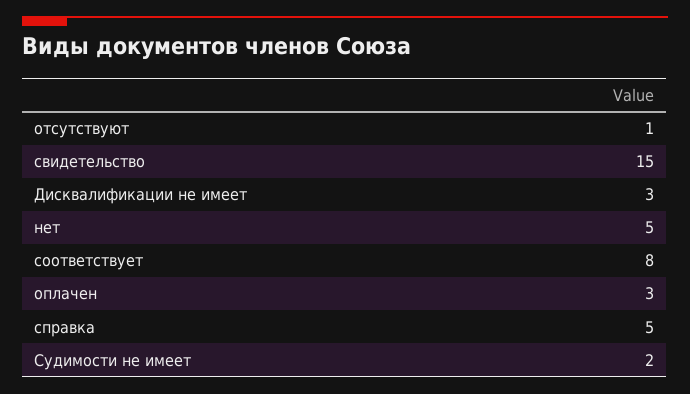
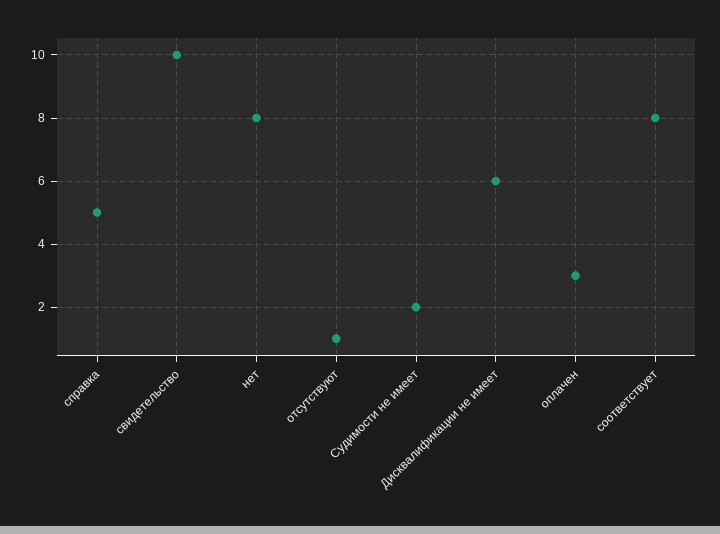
  {
    "отсутствуют": 1,
-   "свидетельство": 15,
+   "свидетельство": 10,
-   "Дисквалификации не имеет": 3,
+   "Дисквалификации не имеет": 6,
-   "нет": 5,
+   "нет": 8,
    "соответствует": 8,
    "оплачен": 3,
    "справка": 5,
    "Судимости не имеет": 2
  }

